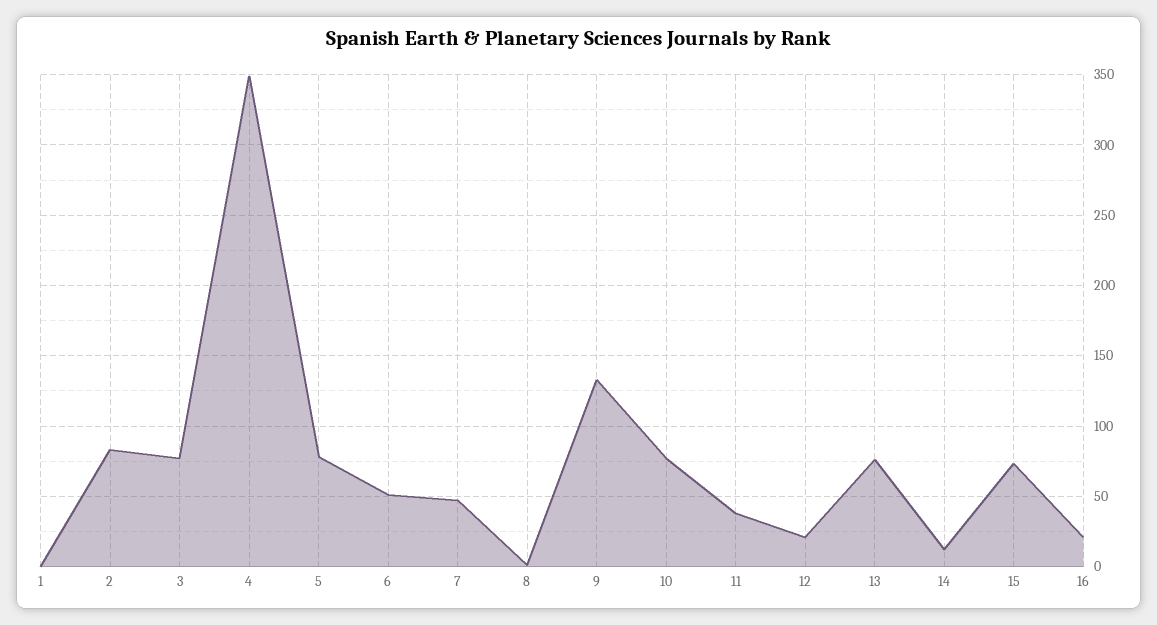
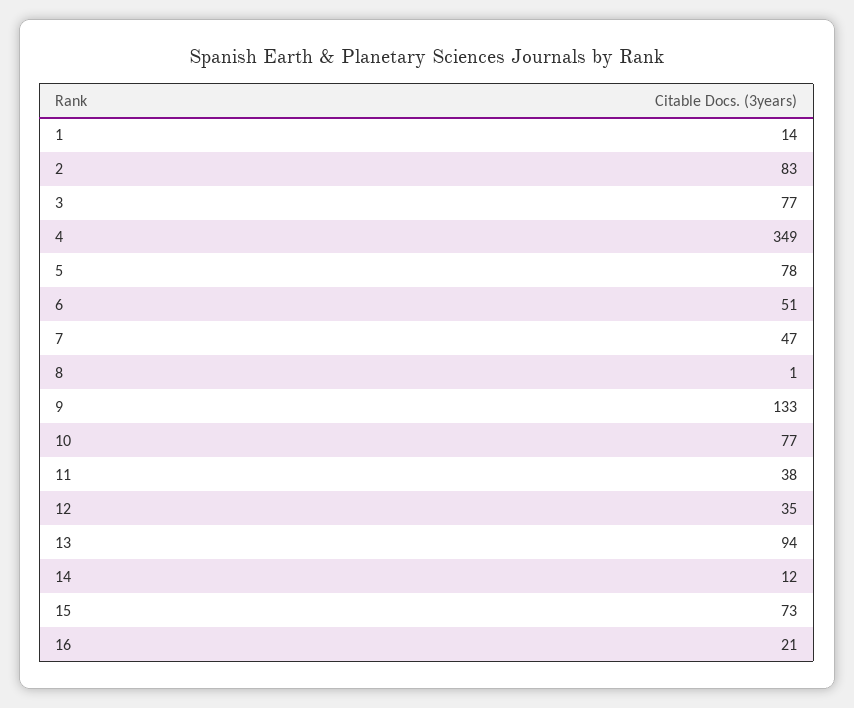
  {
-   "1": 0,
+   "1": 14,
    "2": 83,
    "3": 77,
    "4": 349,
    "5": 78,
    "6": 51,
    "7": 47,
    "8": 1,
    "9": 133,
    "10": 77,
    "11": 38,
-   "12": 20,
+   "12": 35,
-   "13": 75,
+   "13": 94,
    "14": 12,
    "15": 73,
    "16": 21
  }

